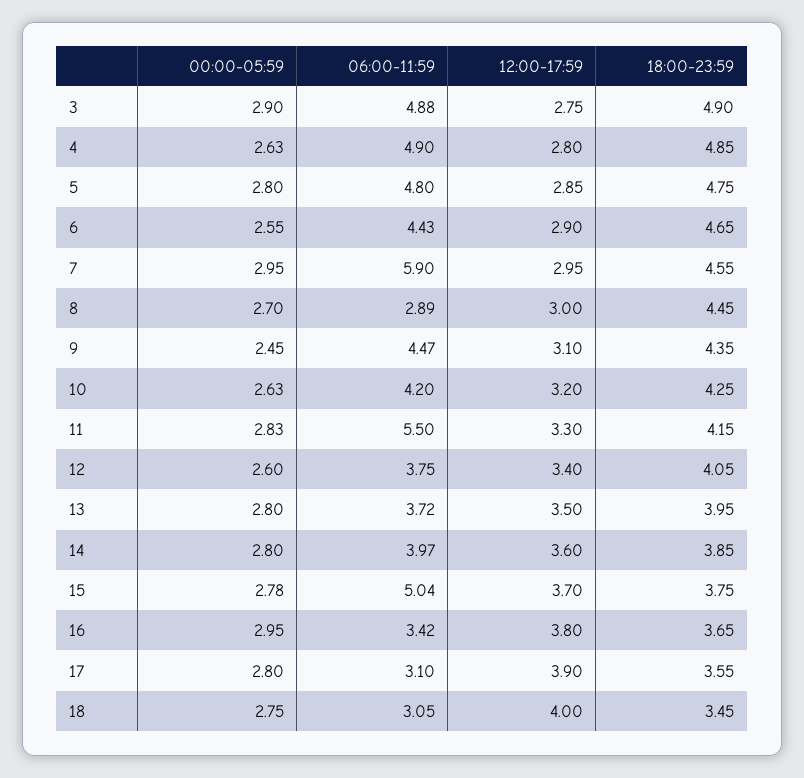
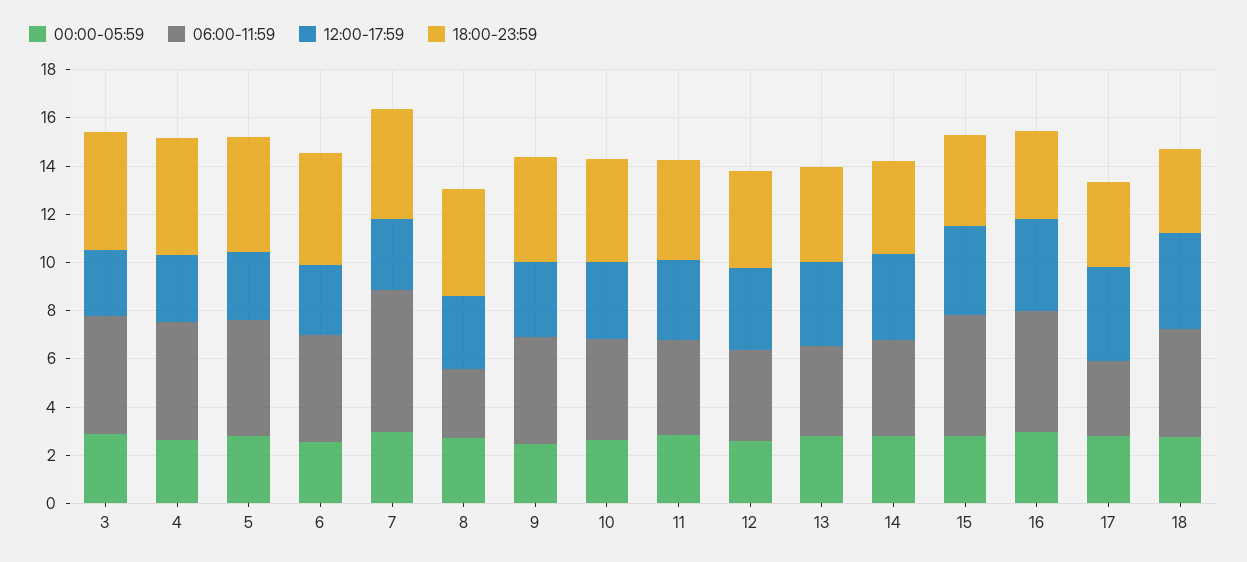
  {
    "00:00-05:59": {
      "3": 2.9,
      "4": 2.63,
      "5": 2.8,
      "6": 2.55,
      "7": 2.95,
      "8": 2.7,
      "9": 2.45,
      "10": 2.63,
      "11": 2.83,
      "12": 2.6,
      "13": 2.8,
      "14": 2.8,
      "15": 2.78,
      "16": 2.95,
      "17": 2.8,
      "18": 2.75
    },
    "06:00-11:59": {
      "3": 4.88,
      "4": 4.9,
      "5": 4.8,
      "6": 4.43,
      "7": 5.9,
      "8": 2.89,
      "9": 4.47,
      "10": 4.2,
-     "11": 5.5,
+     "11": 4,
      "12": 3.75,
      "13": 3.72,
      "14": 3.97,
      "15": 5.04,
-     "16": 3.42,
+     "16": 5,
      "17": 3.1,
-     "18": 3.05
+     "18": 4.5
    },
    "12:00-17:59": {
      "3": 2.75,
      "4": 2.8,
      "5": 2.85,
      "6": 2.9,
      "7": 2.95,
      "8": 3,
      "9": 3.1,
      "10": 3.2,
      "11": 3.3,
      "12": 3.4,
      "13": 3.5,
      "14": 3.6,
      "15": 3.7,
      "16": 3.8,
      "17": 3.9,
      "18": 4
    },
    "18:00-23:59": {
      "3": 4.9,
      "4": 4.85,
      "5": 4.75,
      "6": 4.65,
      "7": 4.55,
      "8": 4.45,
      "9": 4.35,
      "10": 4.25,
      "11": 4.15,
      "12": 4.05,
      "13": 3.95,
      "14": 3.85,
      "15": 3.75,
      "16": 3.65,
      "17": 3.55,
      "18": 3.45
    }
  }

